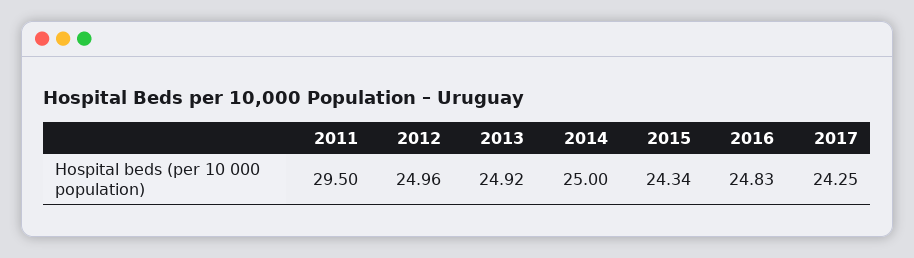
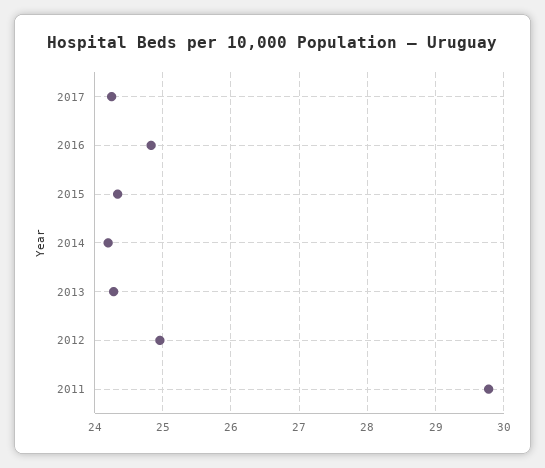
  {
-   "2011": 29.5,
+   "2011": 29.8,
    "2012": 24.96,
-   "2013": 24.92,
+   "2013": 24.3,
-   "2014": 25,
+   "2014": 24.2,
    "2015": 24.34,
    "2016": 24.83,
    "2017": 24.25
  }

